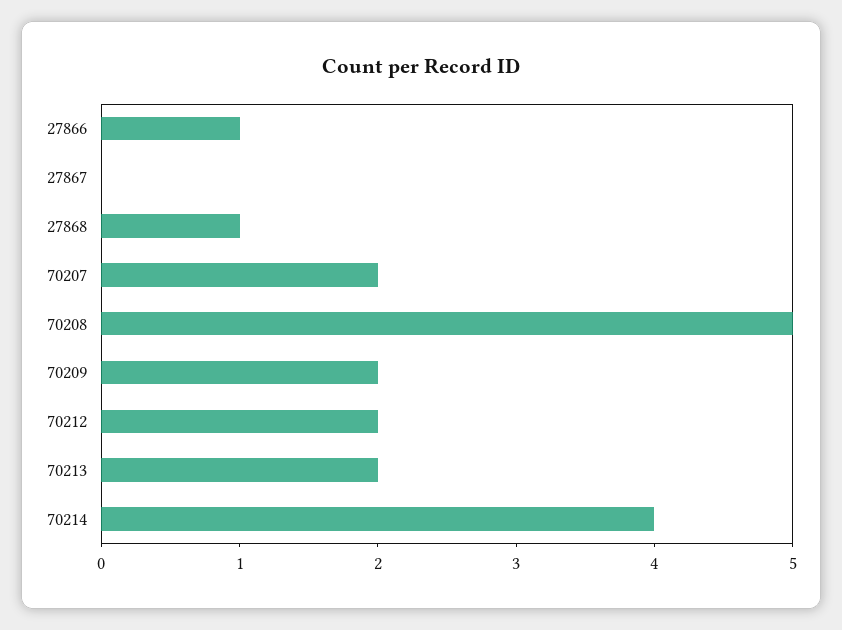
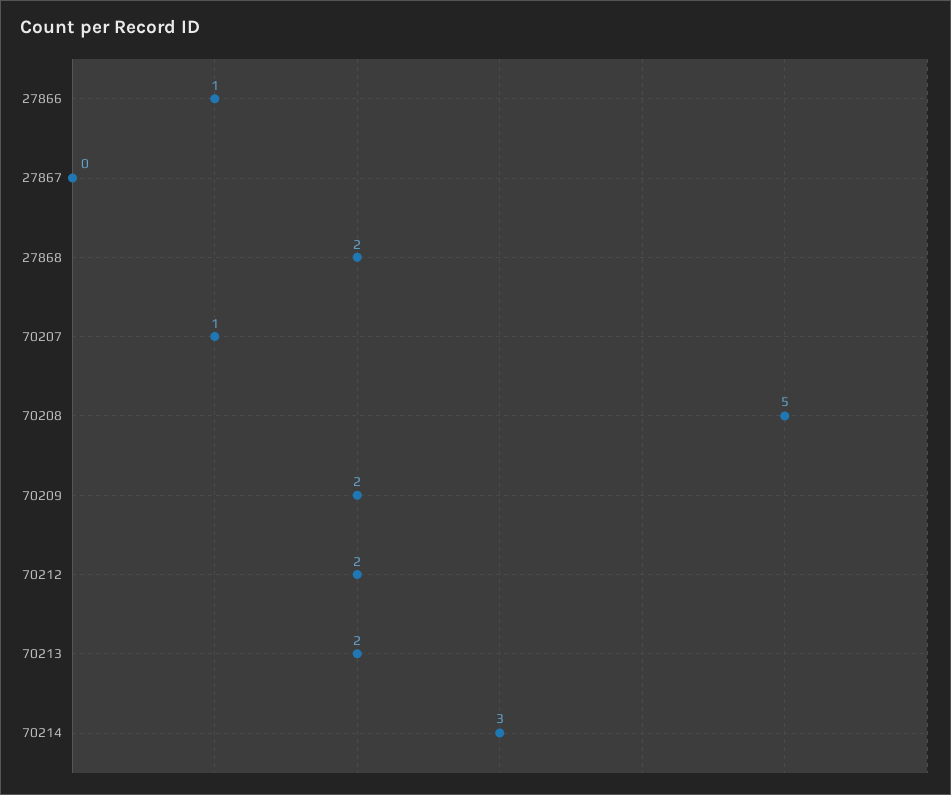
  {
    "27866": 1,
    "27867": 0,
-   "27868": 1,
+   "27868": 2,
-   "70207": 2,
+   "70207": 1,
    "70208": 5,
    "70209": 2,
    "70212": 2,
    "70213": 2,
-   "70214": 4
+   "70214": 3
  }

